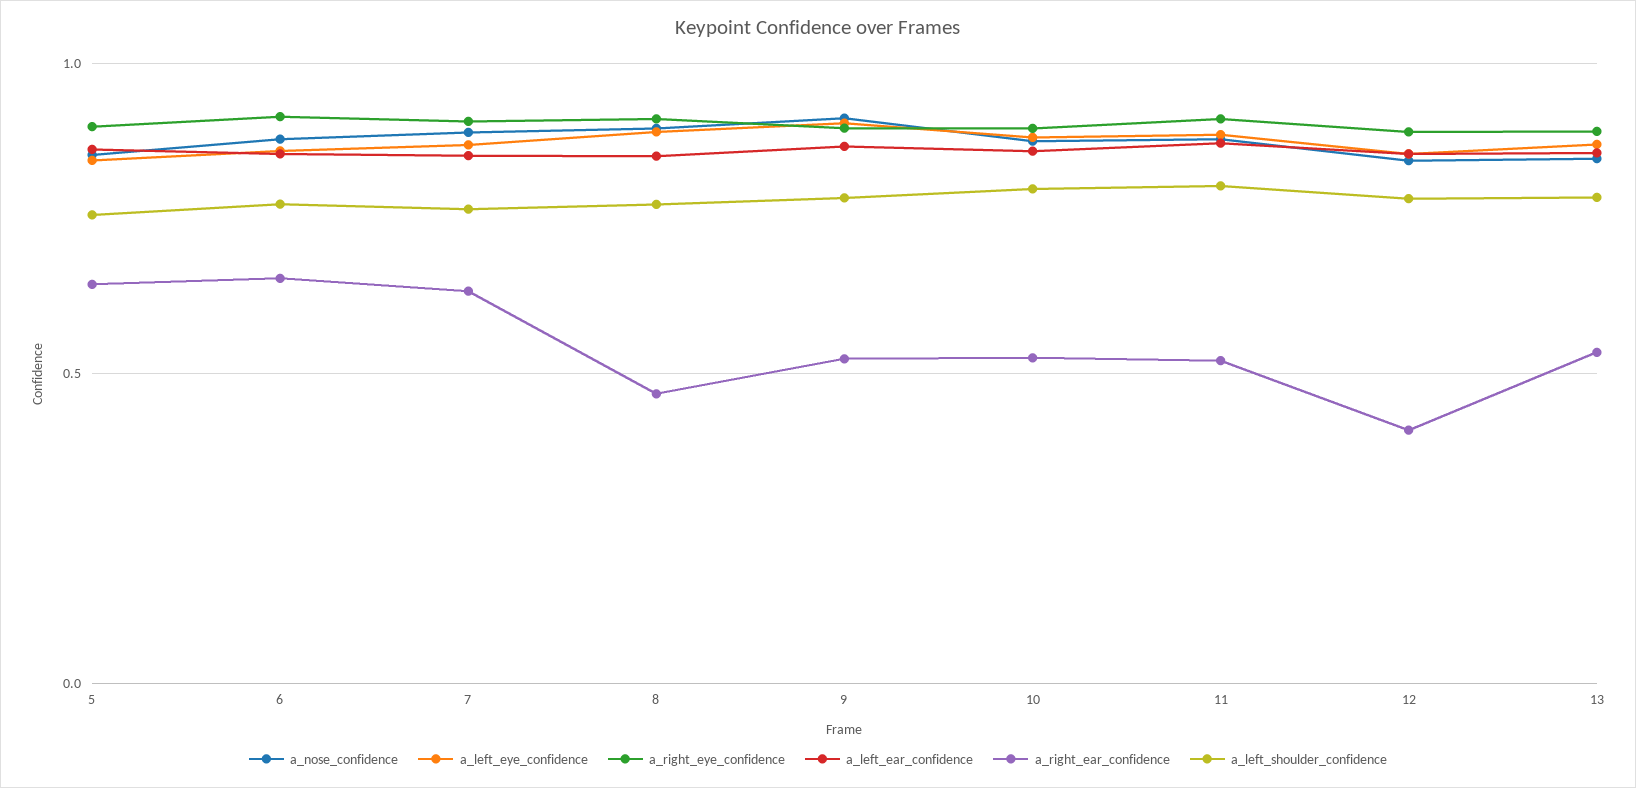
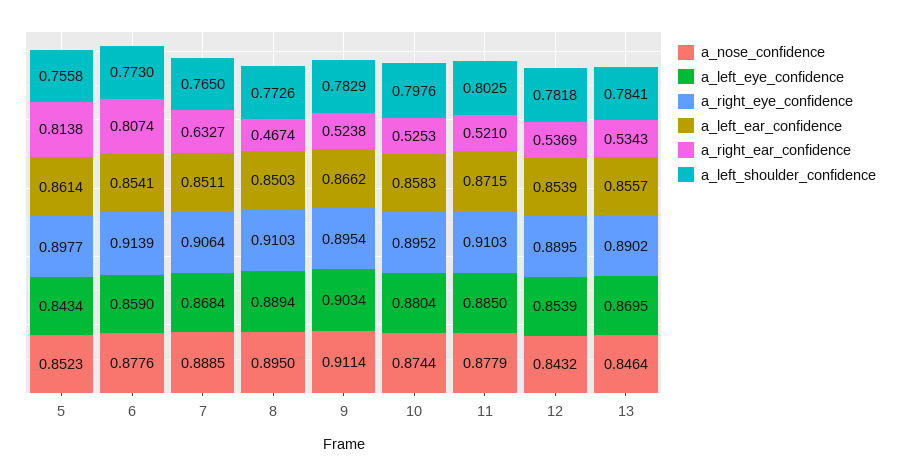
  {
    "a_nose_confidence": {
      "5": 0.8523,
      "6": 0.8776,
      "7": 0.8885,
      "8": 0.895,
      "9": 0.9114,
      "10": 0.8744,
      "11": 0.8779,
      "12": 0.8432,
      "13": 0.8464
    },
    "a_left_eye_confidence": {
      "5": 0.8434,
      "6": 0.859,
      "7": 0.8684,
      "8": 0.8894,
      "9": 0.9034,
      "10": 0.8804,
      "11": 0.885,
      "12": 0.8539,
      "13": 0.8695
    },
    "a_right_eye_confidence": {
      "5": 0.8977,
      "6": 0.9139,
      "7": 0.9064,
      "8": 0.9103,
      "9": 0.8954,
      "10": 0.8952,
      "11": 0.9103,
      "12": 0.8895,
      "13": 0.8902
    },
    "a_left_ear_confidence": {
      "5": 0.8614,
      "6": 0.8541,
      "7": 0.8511,
      "8": 0.8503,
      "9": 0.8662,
      "10": 0.8583,
      "11": 0.8715,
      "12": 0.8539,
      "13": 0.8557
    },
    "a_right_ear_confidence": {
-     "5": 0.65,
+     "5": 0.8138,
-     "6": 0.65,
+     "6": 0.8074,
      "7": 0.6327,
      "8": 0.4674,
      "9": 0.5238,
      "10": 0.5253,
      "11": 0.521,
-     "12": 0.4,
+     "12": 0.5369,
      "13": 0.5343
    },
    "a_left_shoulder_confidence": {
      "5": 0.7558,
      "6": 0.773,
      "7": 0.765,
      "8": 0.7726,
      "9": 0.7829,
      "10": 0.7976,
      "11": 0.8025,
      "12": 0.7818,
      "13": 0.7841
    }
  }

